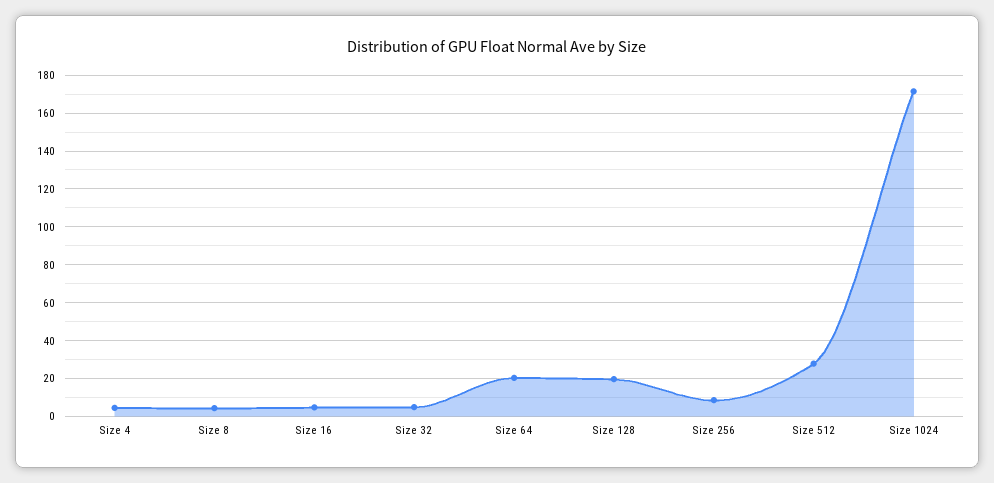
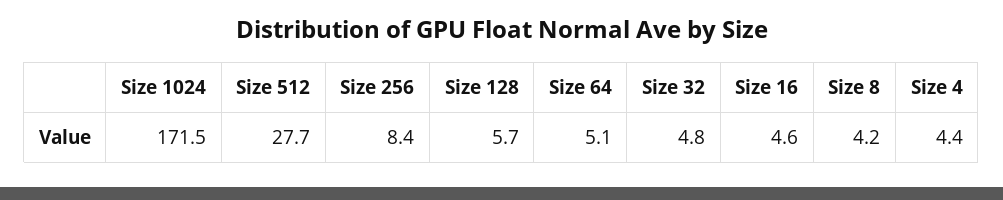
  {
    "Size 4": 4.4,
    "Size 8": 4.2,
    "Size 16": 4.6,
    "Size 32": 4.8,
-   "Size 64": 20,
+   "Size 64": 5.1,
-   "Size 128": 20,
+   "Size 128": 5.7,
    "Size 256": 8.4,
    "Size 512": 27.7,
    "Size 1024": 171.5
  }

